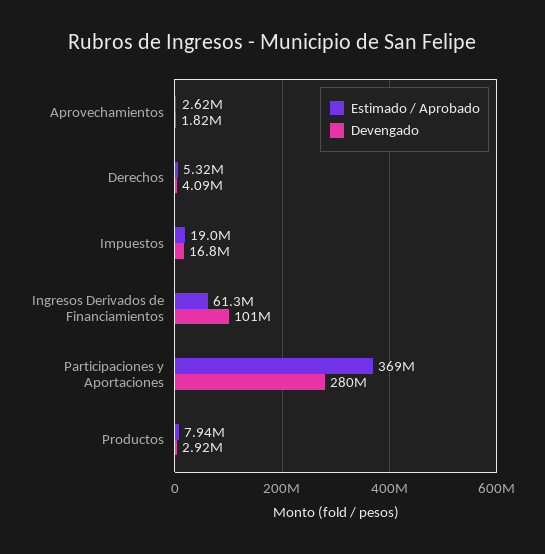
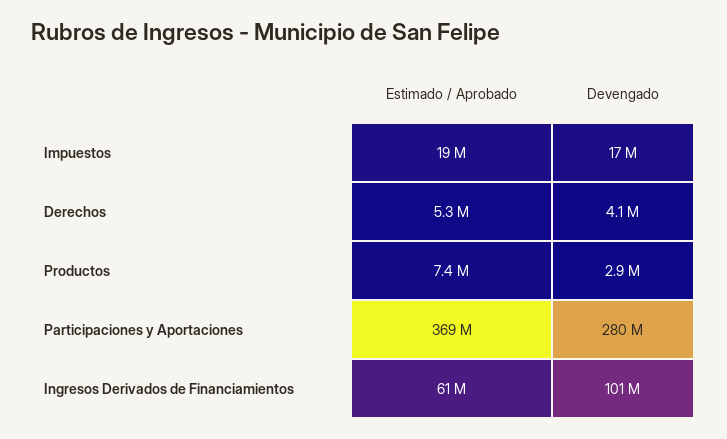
  {
    "Estimado / Aprobado": {
-     "Aprovechamientos": 2620000,
      "Derechos": 5320000,
      "Impuestos": 19000000,
      "Ingresos Derivados de Financiamientos": 61300000,
      "Participaciones y Aportaciones": 369000000,
-     "Productos": 7940000
+     "Productos": 7400000
    },
    "Devengado": {
-     "Aprovechamientos": 1820000,
      "Derechos": 4090000,
      "Impuestos": 16800000,
      "Ingresos Derivados de Financiamientos": 101000000,
      "Participaciones y Aportaciones": 280000000,
      "Productos": 2920000
    }
  }

